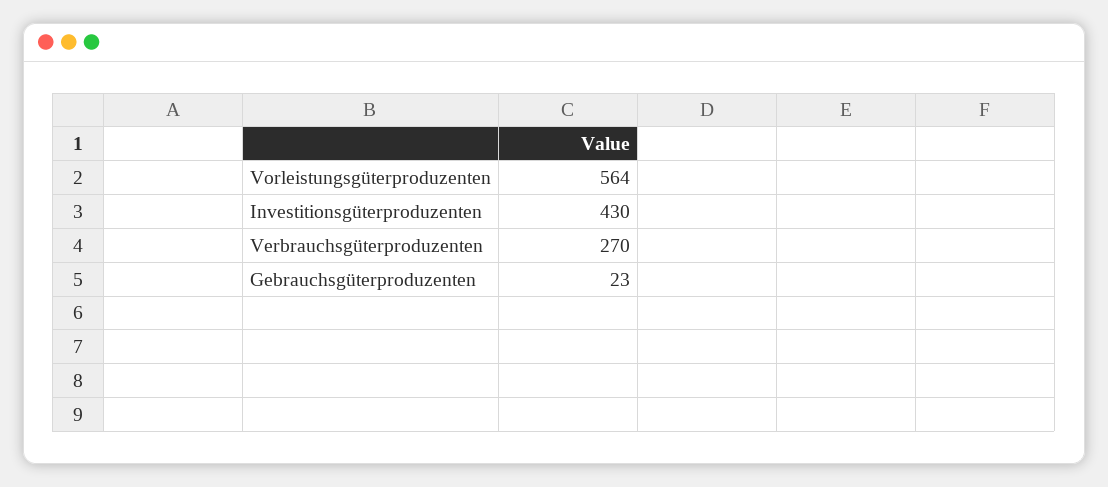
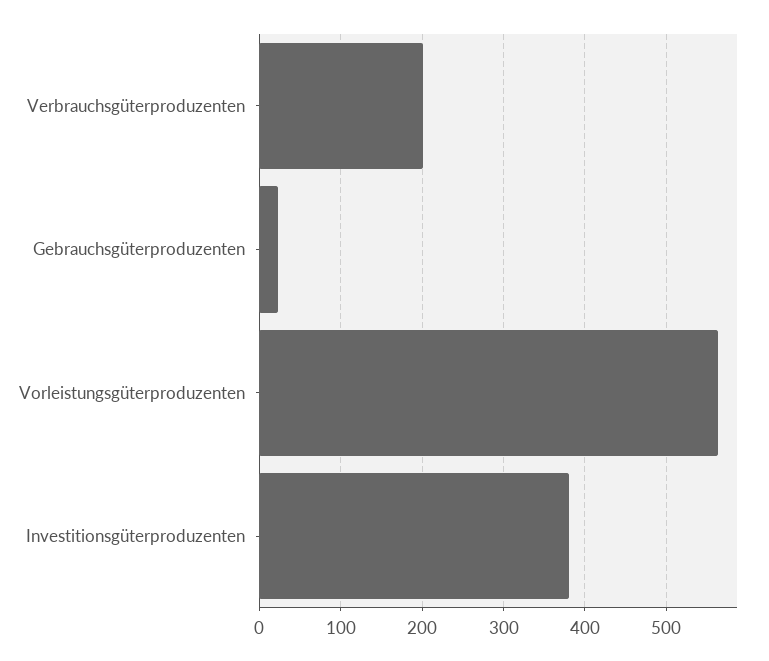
  {
    "Vorleistungsgüterproduzenten": 564,
-   "Investitionsgüterproduzenten": 430,
+   "Investitionsgüterproduzenten": 380,
-   "Verbrauchsgüterproduzenten": 270,
+   "Verbrauchsgüterproduzenten": 200,
    "Gebrauchsgüterproduzenten": 23
  }

